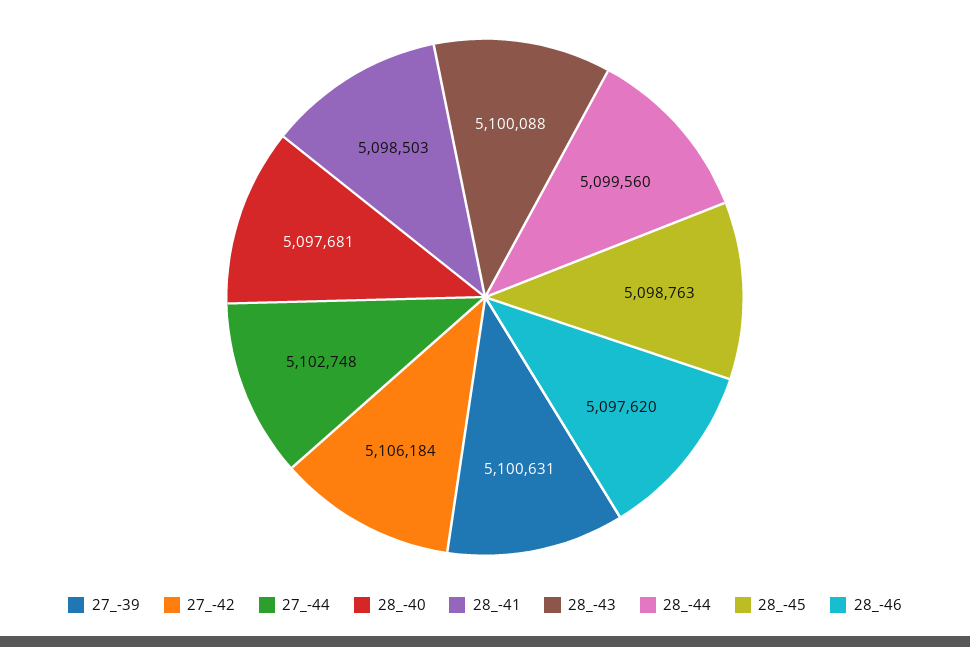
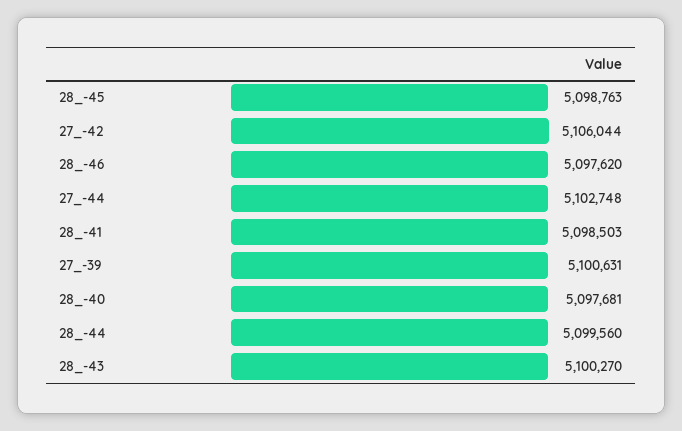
  {
    "27_-39": 5100631,
-   "27_-42": 5106184,
+   "27_-42": 5106044,
    "27_-44": 5102748,
    "28_-40": 5097681,
    "28_-41": 5098503,
-   "28_-43": 5100088,
+   "28_-43": 5100270,
    "28_-44": 5099560,
    "28_-45": 5098763,
    "28_-46": 5097620
  }

